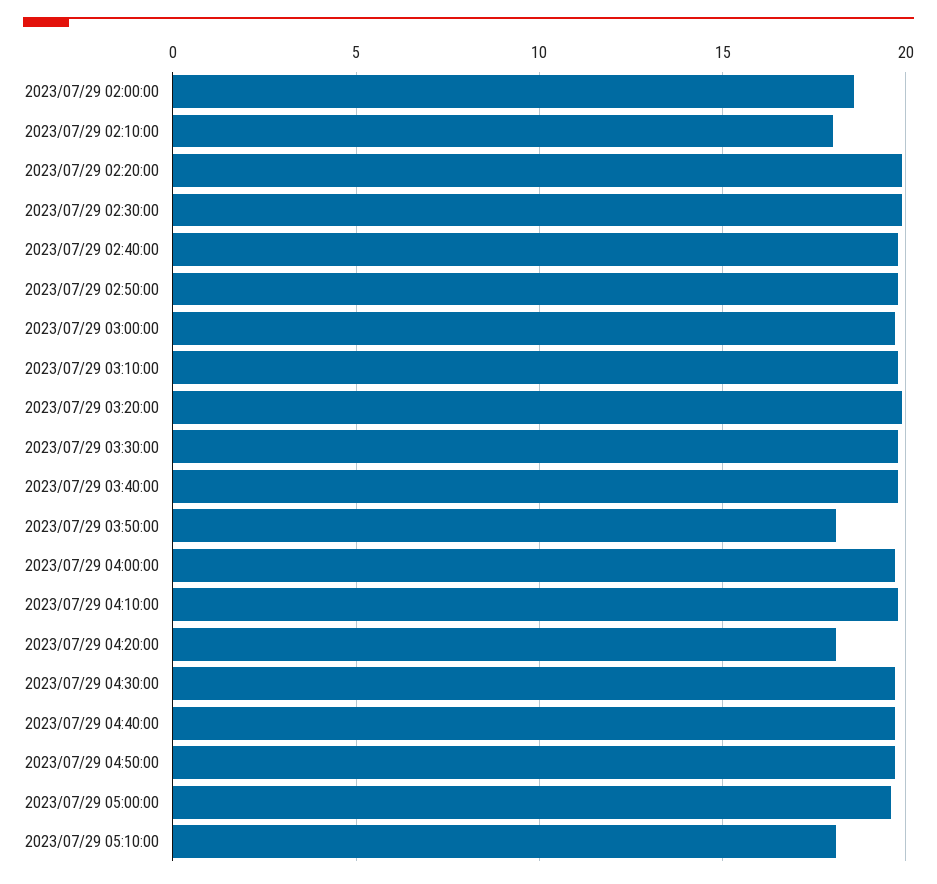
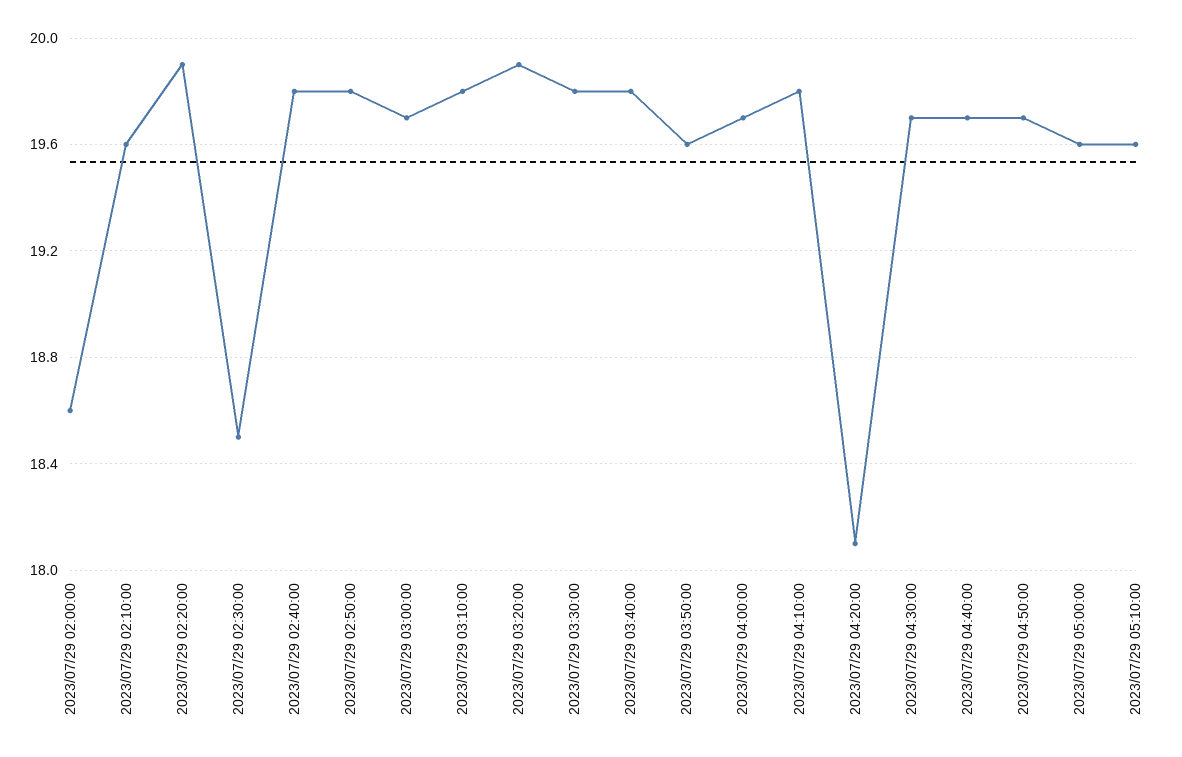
  {
    "2023/07/29 02:00:00": 18.6,
-   "2023/07/29 02:10:00": 18,
+   "2023/07/29 02:10:00": 19.6,
    "2023/07/29 02:20:00": 19.9,
-   "2023/07/29 02:30:00": 20,
+   "2023/07/29 02:30:00": 18.5,
    "2023/07/29 02:40:00": 19.8,
    "2023/07/29 02:50:00": 19.8,
    "2023/07/29 03:00:00": 19.7,
    "2023/07/29 03:10:00": 19.8,
    "2023/07/29 03:20:00": 19.9,
    "2023/07/29 03:30:00": 19.8,
    "2023/07/29 03:40:00": 19.8,
-   "2023/07/29 03:50:00": 18,
+   "2023/07/29 03:50:00": 19.6,
    "2023/07/29 04:00:00": 19.7,
    "2023/07/29 04:10:00": 19.8,
    "2023/07/29 04:20:00": 18.1,
    "2023/07/29 04:30:00": 19.7,
    "2023/07/29 04:40:00": 19.7,
    "2023/07/29 04:50:00": 19.7,
    "2023/07/29 05:00:00": 19.6,
-   "2023/07/29 05:10:00": 18
+   "2023/07/29 05:10:00": 19.6
  }

